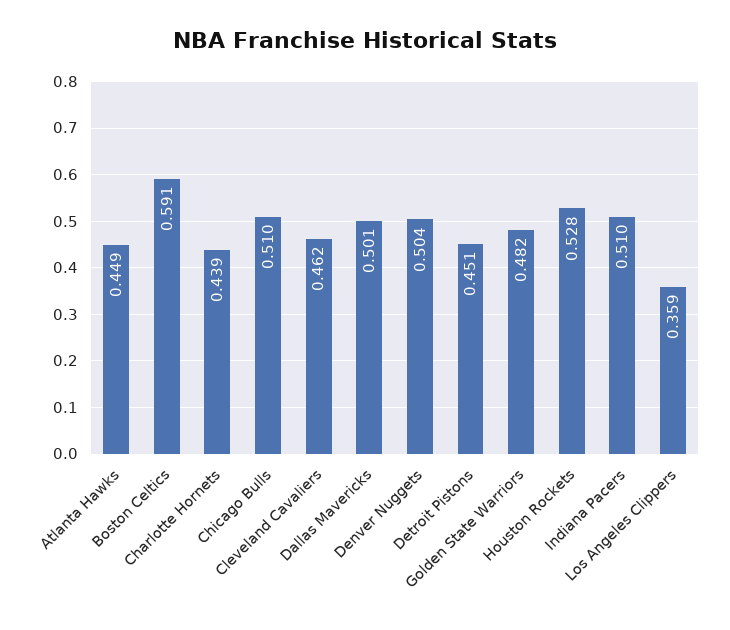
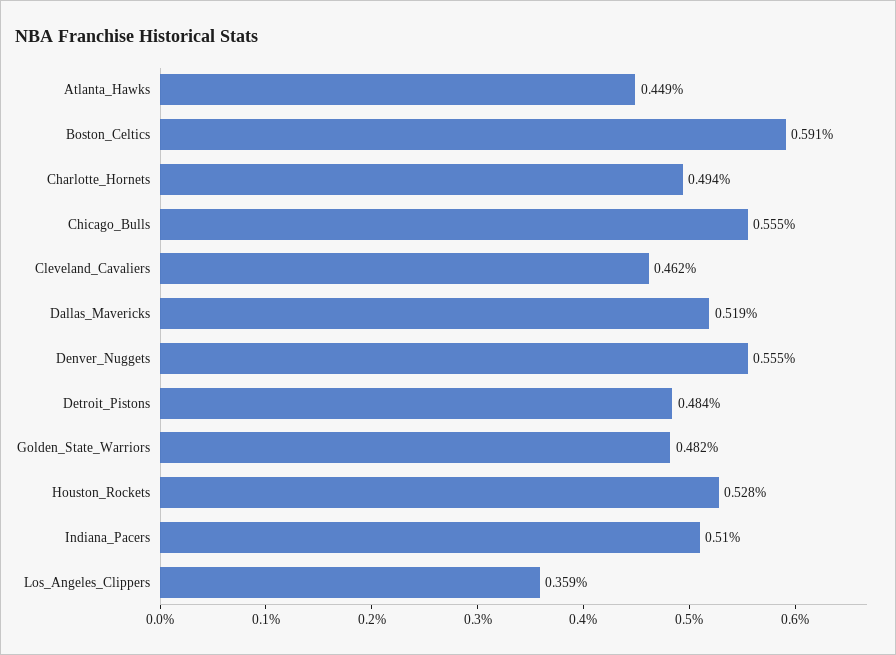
  {
    "Atlanta Hawks": 0.449,
    "Boston Celtics": 0.591,
-   "Charlotte Hornets": 0.439,
+   "Charlotte Hornets": 0.494,
-   "Chicago Bulls": 0.51,
+   "Chicago Bulls": 0.555,
    "Cleveland Cavaliers": 0.462,
-   "Dallas Mavericks": 0.501,
+   "Dallas Mavericks": 0.519,
-   "Denver Nuggets": 0.504,
+   "Denver Nuggets": 0.555,
-   "Detroit Pistons": 0.451,
+   "Detroit Pistons": 0.484,
    "Golden State Warriors": 0.482,
    "Houston Rockets": 0.528,
    "Indiana Pacers": 0.51,
    "Los Angeles Clippers": 0.359
  }

